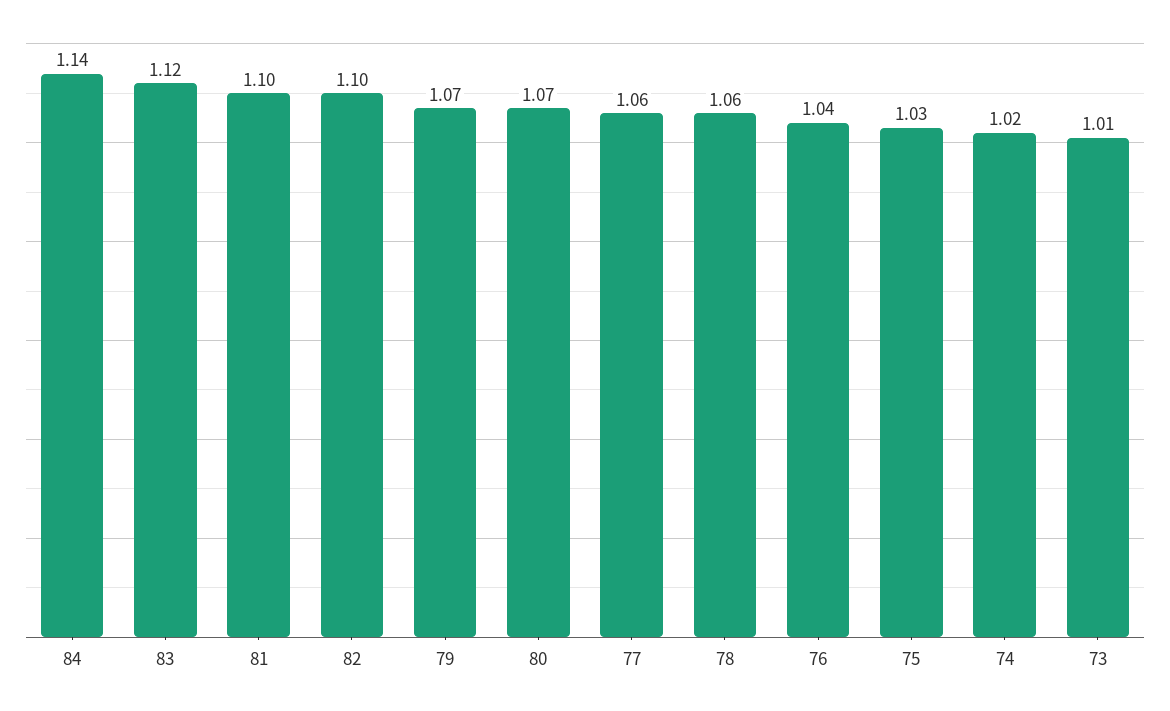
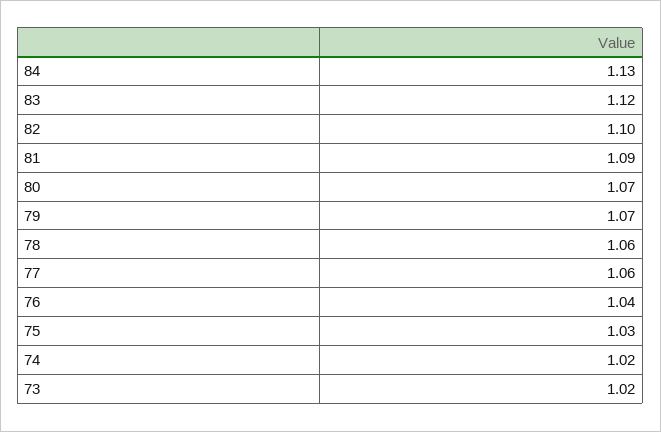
  {
-   "84": 1.14,
+   "84": 1.13,
    "83": 1.12,
-   "81": 1.1,
+   "81": 1.09,
    "82": 1.1,
    "79": 1.07,
    "80": 1.07,
    "77": 1.06,
    "78": 1.06,
    "76": 1.04,
    "75": 1.03,
    "74": 1.02,
-   "73": 1.01
+   "73": 1.02
  }

